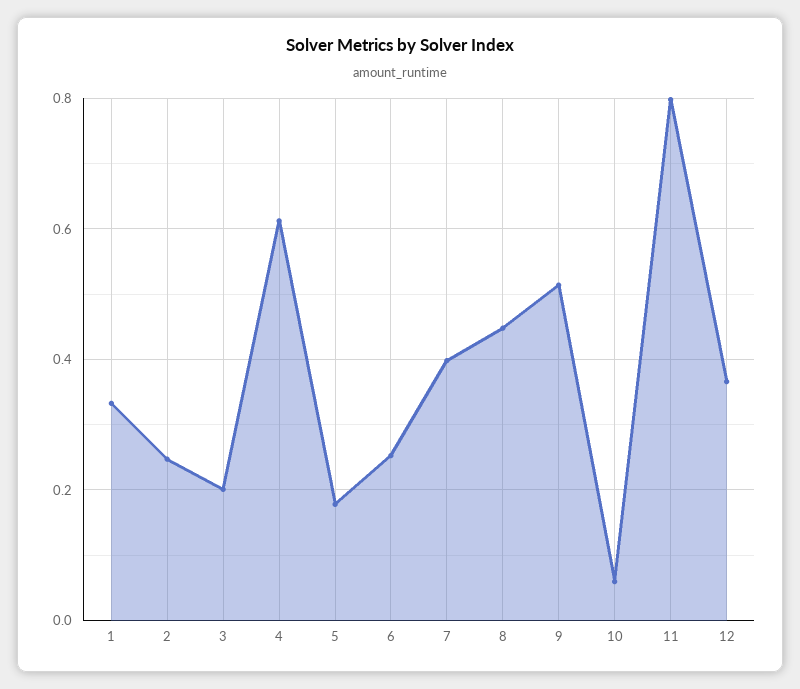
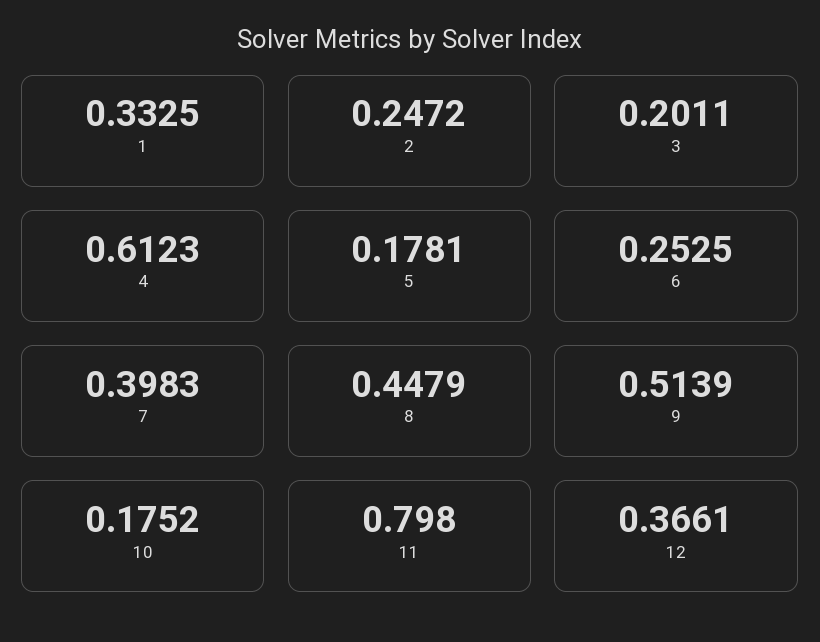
  {
    "1": 0.3325,
    "2": 0.2472,
    "3": 0.2011,
    "4": 0.6123,
    "5": 0.1781,
    "6": 0.2525,
    "7": 0.3983,
    "8": 0.4479,
    "9": 0.5139,
-   "10": 0.06,
+   "10": 0.1752,
    "11": 0.798,
    "12": 0.3661
  }

